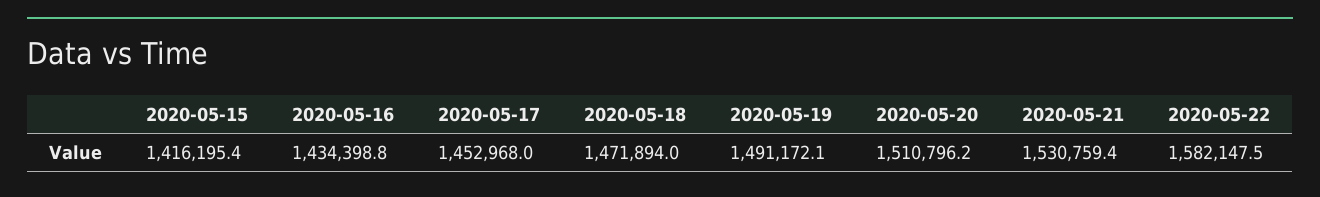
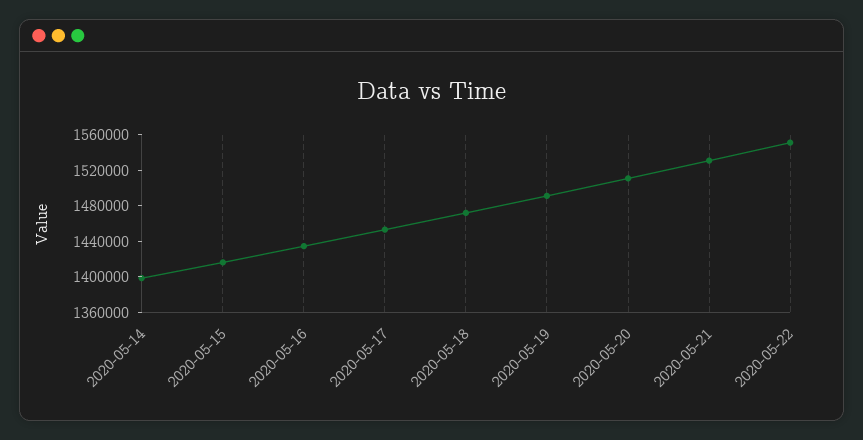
  {
    "2020-05-15": 1416195.4,
    "2020-05-16": 1434398.8,
    "2020-05-17": 1452968,
    "2020-05-18": 1471894,
    "2020-05-19": 1491172.1,
    "2020-05-20": 1510796.2,
    "2020-05-21": 1530759.4,
-   "2020-05-22": 1582147.5
+   "2020-05-22": 1550000,
+   "2020-05-14": 1400000
  }

